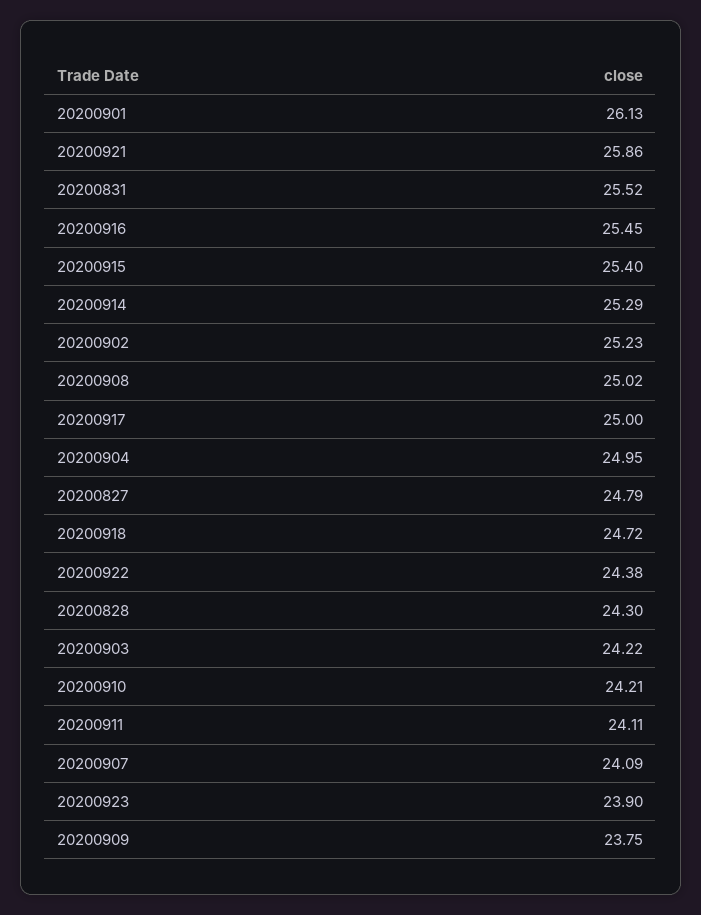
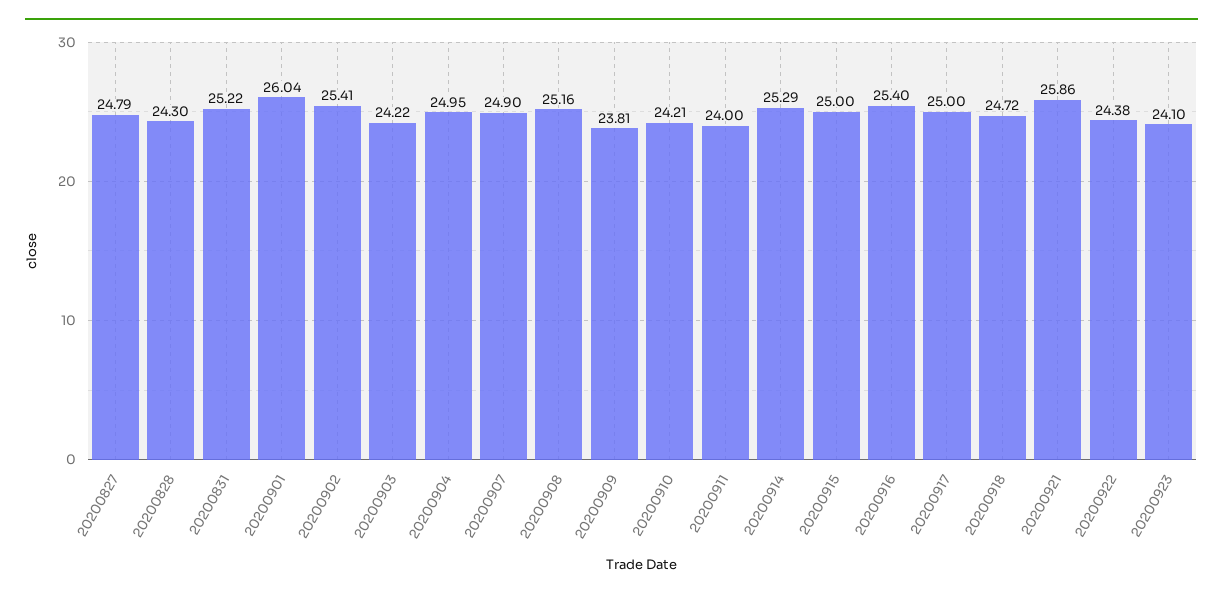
  {
-   "20200901": 26.13,
+   "20200901": 26.04,
    "20200921": 25.86,
-   "20200831": 25.52,
+   "20200831": 25.22,
-   "20200916": 25.45,
+   "20200916": 25.4,
-   "20200915": 25.4,
+   "20200915": 25,
    "20200914": 25.29,
-   "20200902": 25.23,
+   "20200902": 25.41,
-   "20200908": 25.02,
+   "20200908": 25.16,
    "20200917": 25,
    "20200904": 24.95,
    "20200827": 24.79,
    "20200918": 24.72,
    "20200922": 24.38,
    "20200828": 24.3,
    "20200903": 24.22,
    "20200910": 24.21,
-   "20200911": 24.11,
+   "20200911": 24,
-   "20200907": 24.09,
+   "20200907": 24.9,
-   "20200923": 23.9,
+   "20200923": 24.1,
-   "20200909": 23.75
+   "20200909": 23.81
  }

